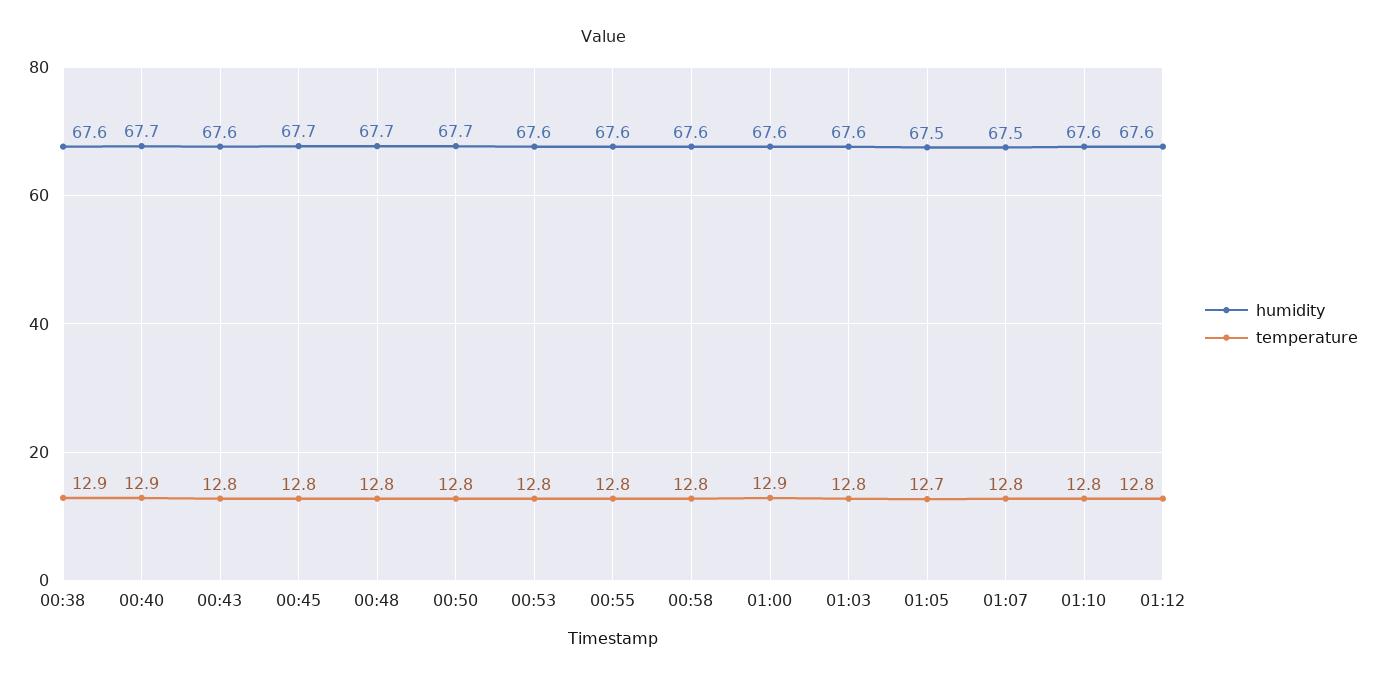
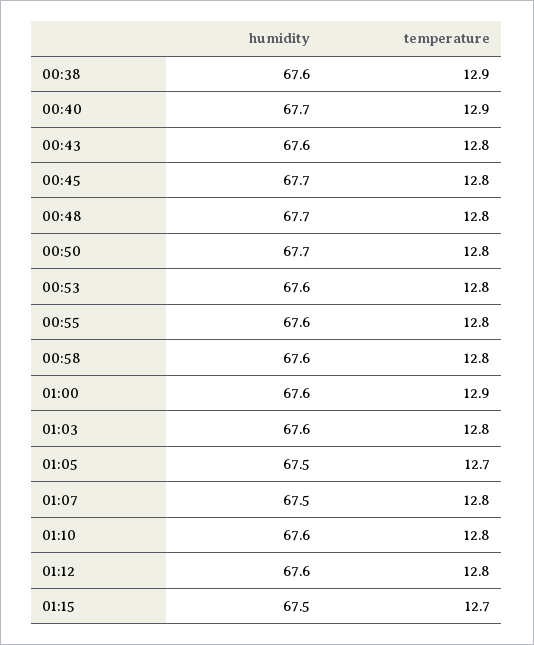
  {
    "humidity": {
      "00:38": 67.6,
      "00:40": 67.7,
      "00:43": 67.6,
      "00:45": 67.7,
      "00:48": 67.7,
      "00:50": 67.7,
      "00:53": 67.6,
      "00:55": 67.6,
      "00:58": 67.6,
      "01:00": 67.6,
      "01:03": 67.6,
      "01:05": 67.5,
      "01:07": 67.5,
      "01:10": 67.6,
-     "01:12": 67.6
+     "01:12": 67.6,
+     "01:15": 67.5
    },
    "temperature": {
      "00:38": 12.9,
      "00:40": 12.9,
      "00:43": 12.8,
      "00:45": 12.8,
      "00:48": 12.8,
      "00:50": 12.8,
      "00:53": 12.8,
      "00:55": 12.8,
      "00:58": 12.8,
      "01:00": 12.9,
      "01:03": 12.8,
      "01:05": 12.7,
      "01:07": 12.8,
      "01:10": 12.8,
-     "01:12": 12.8
+     "01:12": 12.8,
+     "01:15": 12.7
    }
  }

